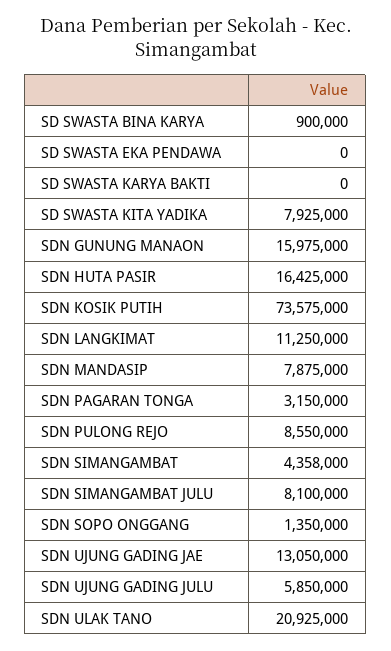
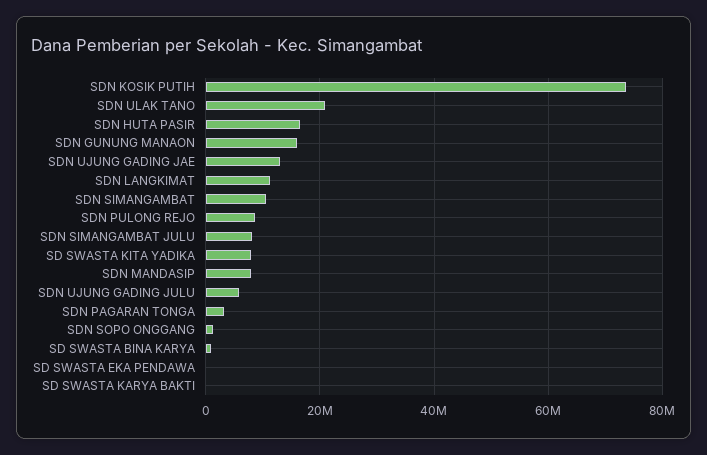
  {
    "SD SWASTA BINA KARYA": 900000,
    "SD SWASTA EKA PENDAWA": 0,
    "SD SWASTA KARYA BAKTI": 0,
    "SD SWASTA KITA YADIKA": 7925000,
    "SDN GUNUNG MANAON": 15975000,
    "SDN HUTA PASIR": 16425000,
    "SDN KOSIK PUTIH": 73575000,
    "SDN LANGKIMAT": 11250000,
    "SDN MANDASIP": 7875000,
    "SDN PAGARAN TONGA": 3150000,
    "SDN PULONG REJO": 8550000,
-   "SDN SIMANGAMBAT": 4358000,
+   "SDN SIMANGAMBAT": 10000000,
    "SDN SIMANGAMBAT JULU": 8100000,
    "SDN SOPO ONGGANG": 1350000,
    "SDN UJUNG GADING JAE": 13050000,
    "SDN UJUNG GADING JULU": 5850000,
    "SDN ULAK TANO": 20925000
  }

